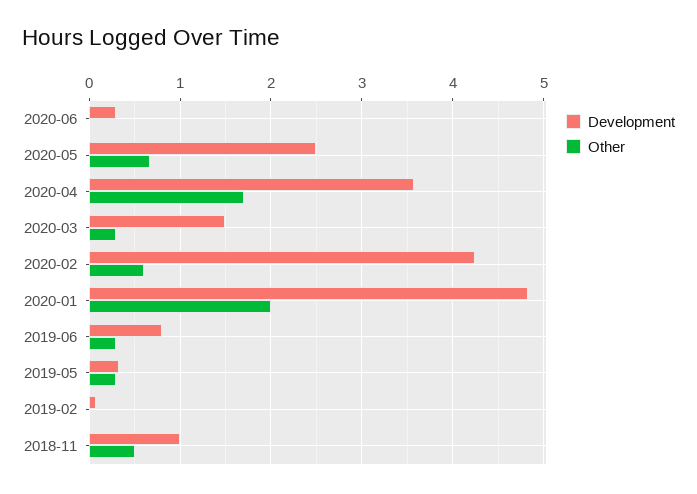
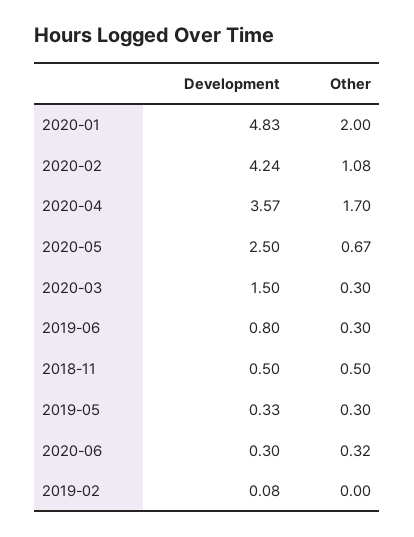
  {
    "Development": {
      "2020-06": 0.3,
      "2020-05": 2.5,
      "2020-04": 3.57,
      "2020-03": 1.5,
      "2020-02": 4.24,
      "2020-01": 4.83,
      "2019-06": 0.8,
      "2019-05": 0.33,
      "2019-02": 0.08,
-     "2018-11": 1
+     "2018-11": 0.5
    },
    "Other": {
-     "2020-06": 0,
+     "2020-06": 0.32,
      "2020-05": 0.67,
      "2020-04": 1.7,
      "2020-03": 0.3,
-     "2020-02": 0.6,
+     "2020-02": 1.08,
      "2020-01": 2,
      "2019-06": 0.3,
      "2019-05": 0.3,
      "2019-02": 0,
      "2018-11": 0.5
    }
  }

